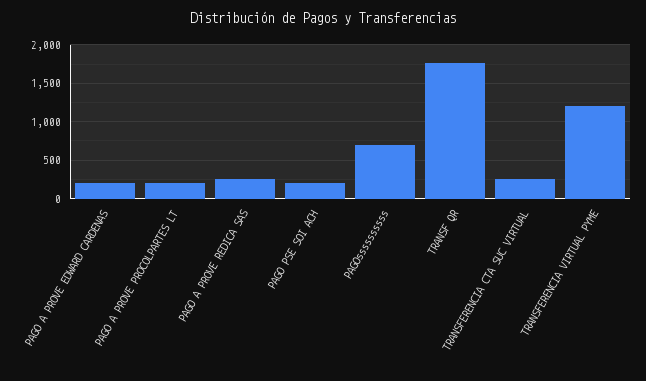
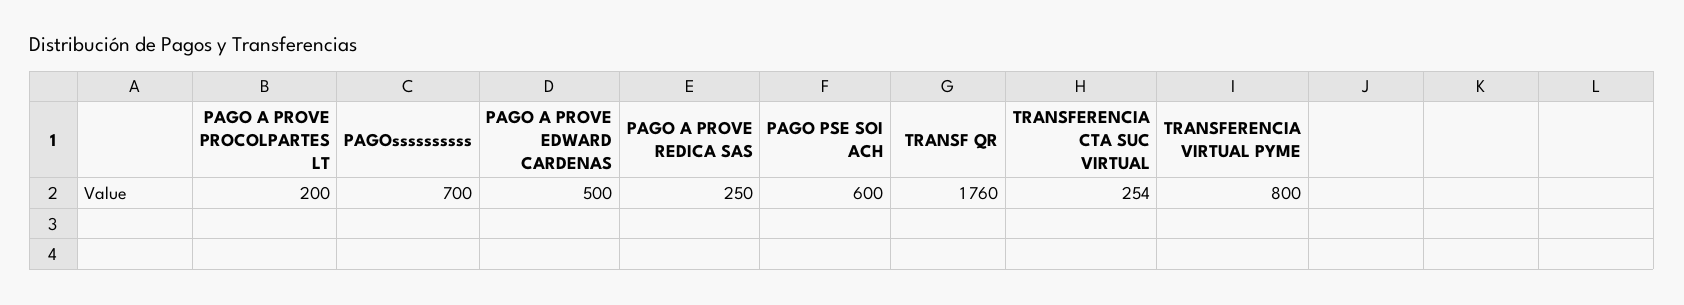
  {
-   "PAGO A PROVE EDWARD CARDENAS": 200,
+   "PAGO A PROVE EDWARD CARDENAS": 500,
    "PAGO A PROVE PROCOLPARTES LT": 200,
    "PAGO A PROVE REDICA SAS": 250,
-   "PAGO PSE SOI ACH": 200,
+   "PAGO PSE SOI ACH": 600,
    "PAGOssssssssss": 700,
    "TRANSF QR": 1760,
    "TRANSFERENCIA CTA SUC VIRTUAL": 254,
-   "TRANSFERENCIA VIRTUAL PYME": 1200
+   "TRANSFERENCIA VIRTUAL PYME": 800
  }

